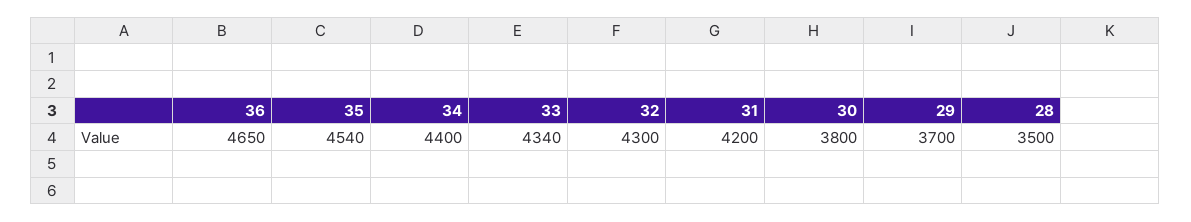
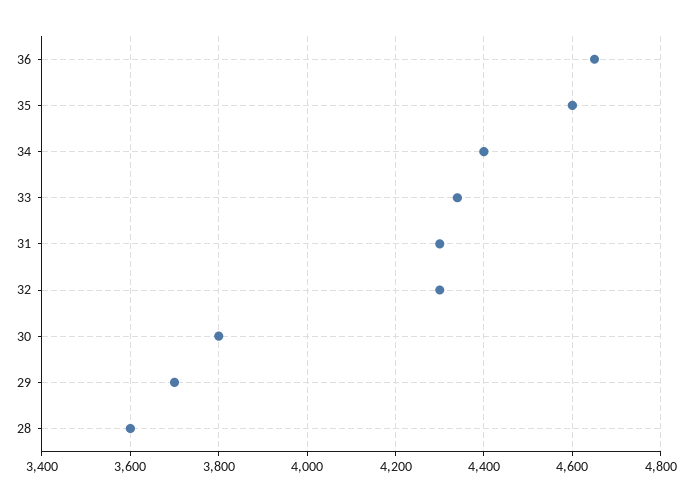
  {
    "36": 4650,
-   "35": 4540,
+   "35": 4600,
    "34": 4400,
    "33": 4340,
    "32": 4300,
-   "31": 4200,
+   "31": 4300,
    "30": 3800,
    "29": 3700,
-   "28": 3500
+   "28": 3600
  }

